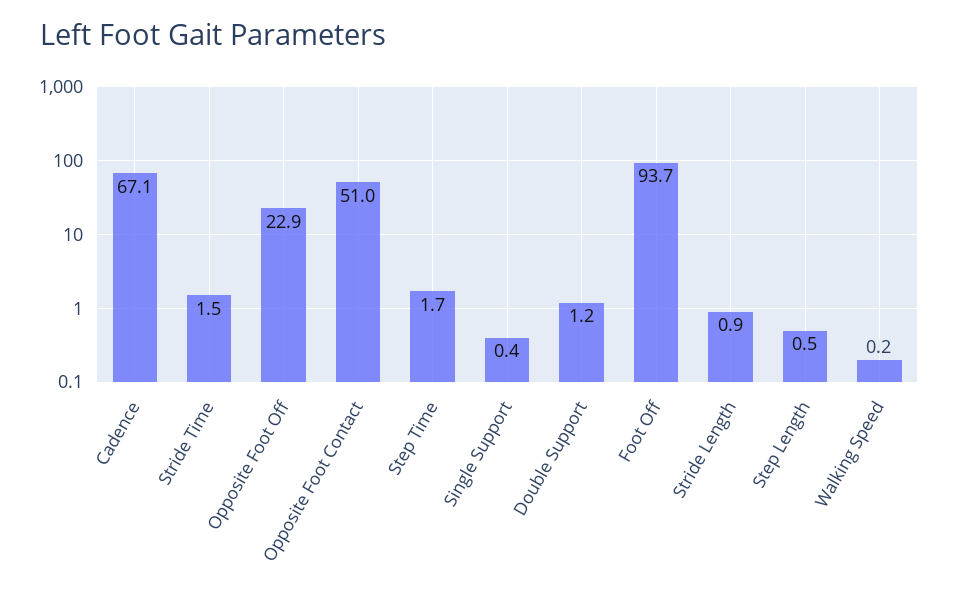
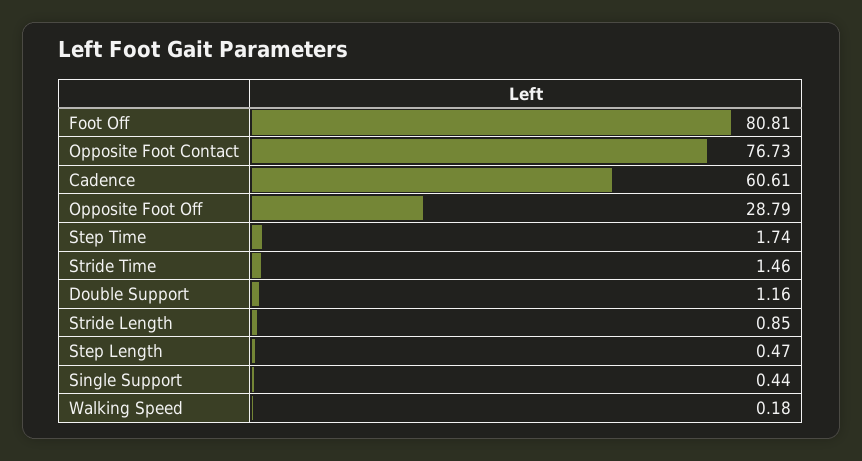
  {
-   "Cadence": 67.1,
+   "Cadence": 60.61,
    "Stride Time": 1.46,
-   "Opposite Foot Off": 22.9,
+   "Opposite Foot Off": 28.79,
-   "Opposite Foot Contact": 51,
+   "Opposite Foot Contact": 76.73,
    "Step Time": 1.74,
    "Single Support": 0.44,
    "Double Support": 1.16,
-   "Foot Off": 93.7,
+   "Foot Off": 80.81,
    "Stride Length": 0.85,
    "Step Length": 0.47,
    "Walking Speed": 0.18
  }

